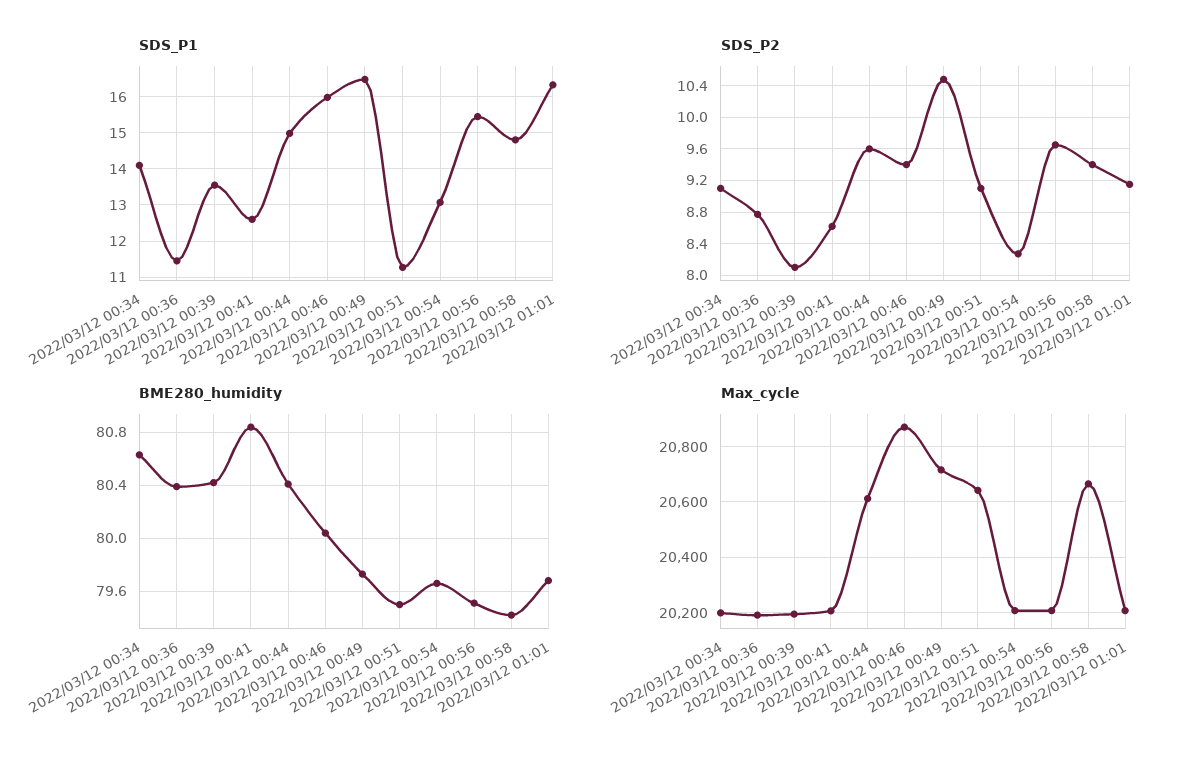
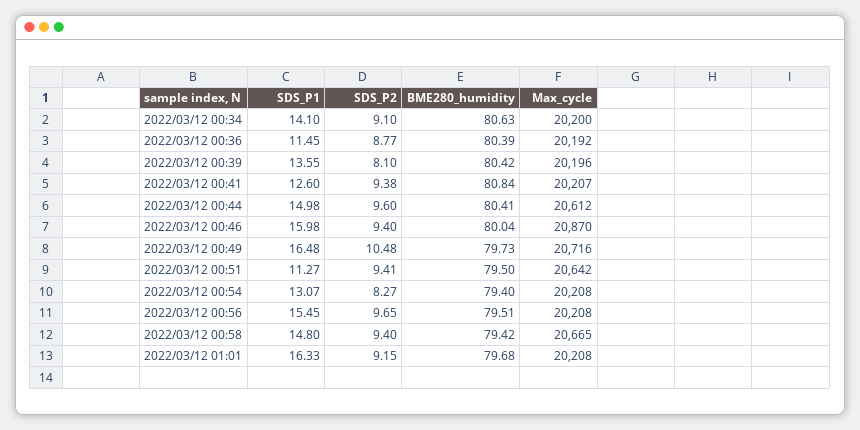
  {
    "SDS_P1": {
      "2022/03/12 00:34": 14.1,
      "2022/03/12 00:36": 11.45,
      "2022/03/12 00:39": 13.55,
      "2022/03/12 00:41": 12.6,
      "2022/03/12 00:44": 14.98,
      "2022/03/12 00:46": 15.98,
      "2022/03/12 00:49": 16.48,
      "2022/03/12 00:51": 11.27,
      "2022/03/12 00:54": 13.07,
      "2022/03/12 00:56": 15.45,
      "2022/03/12 00:58": 14.8,
      "2022/03/12 01:01": 16.33
    },
    "SDS_P2": {
      "2022/03/12 00:34": 9.1,
      "2022/03/12 00:36": 8.77,
      "2022/03/12 00:39": 8.1,
-     "2022/03/12 00:41": 8.6,
+     "2022/03/12 00:41": 9.38,
      "2022/03/12 00:44": 9.6,
      "2022/03/12 00:46": 9.4,
      "2022/03/12 00:49": 10.48,
-     "2022/03/12 00:51": 9.1,
+     "2022/03/12 00:51": 9.41,
      "2022/03/12 00:54": 8.27,
      "2022/03/12 00:56": 9.65,
      "2022/03/12 00:58": 9.4,
      "2022/03/12 01:01": 9.15
    },
    "BME280_humidity": {
      "2022/03/12 00:34": 80.63,
      "2022/03/12 00:36": 80.39,
      "2022/03/12 00:39": 80.42,
      "2022/03/12 00:41": 80.84,
      "2022/03/12 00:44": 80.41,
      "2022/03/12 00:46": 80.04,
      "2022/03/12 00:49": 79.73,
      "2022/03/12 00:51": 79.5,
-     "2022/03/12 00:54": 79.65,
+     "2022/03/12 00:54": 79.4,
      "2022/03/12 00:56": 79.51,
      "2022/03/12 00:58": 79.42,
      "2022/03/12 01:01": 79.68
    },
    "Max_cycle": {
      "2022/03/12 00:34": 20200,
      "2022/03/12 00:36": 20192,
      "2022/03/12 00:39": 20196,
      "2022/03/12 00:41": 20207,
      "2022/03/12 00:44": 20612,
      "2022/03/12 00:46": 20870,
      "2022/03/12 00:49": 20716,
      "2022/03/12 00:51": 20642,
      "2022/03/12 00:54": 20208,
      "2022/03/12 00:56": 20208,
      "2022/03/12 00:58": 20665,
      "2022/03/12 01:01": 20208
    }
  }

